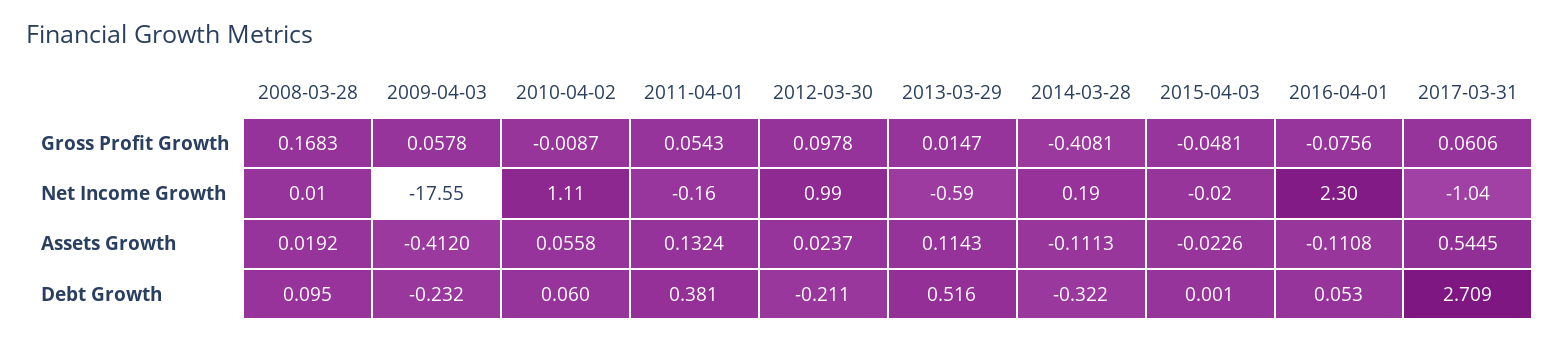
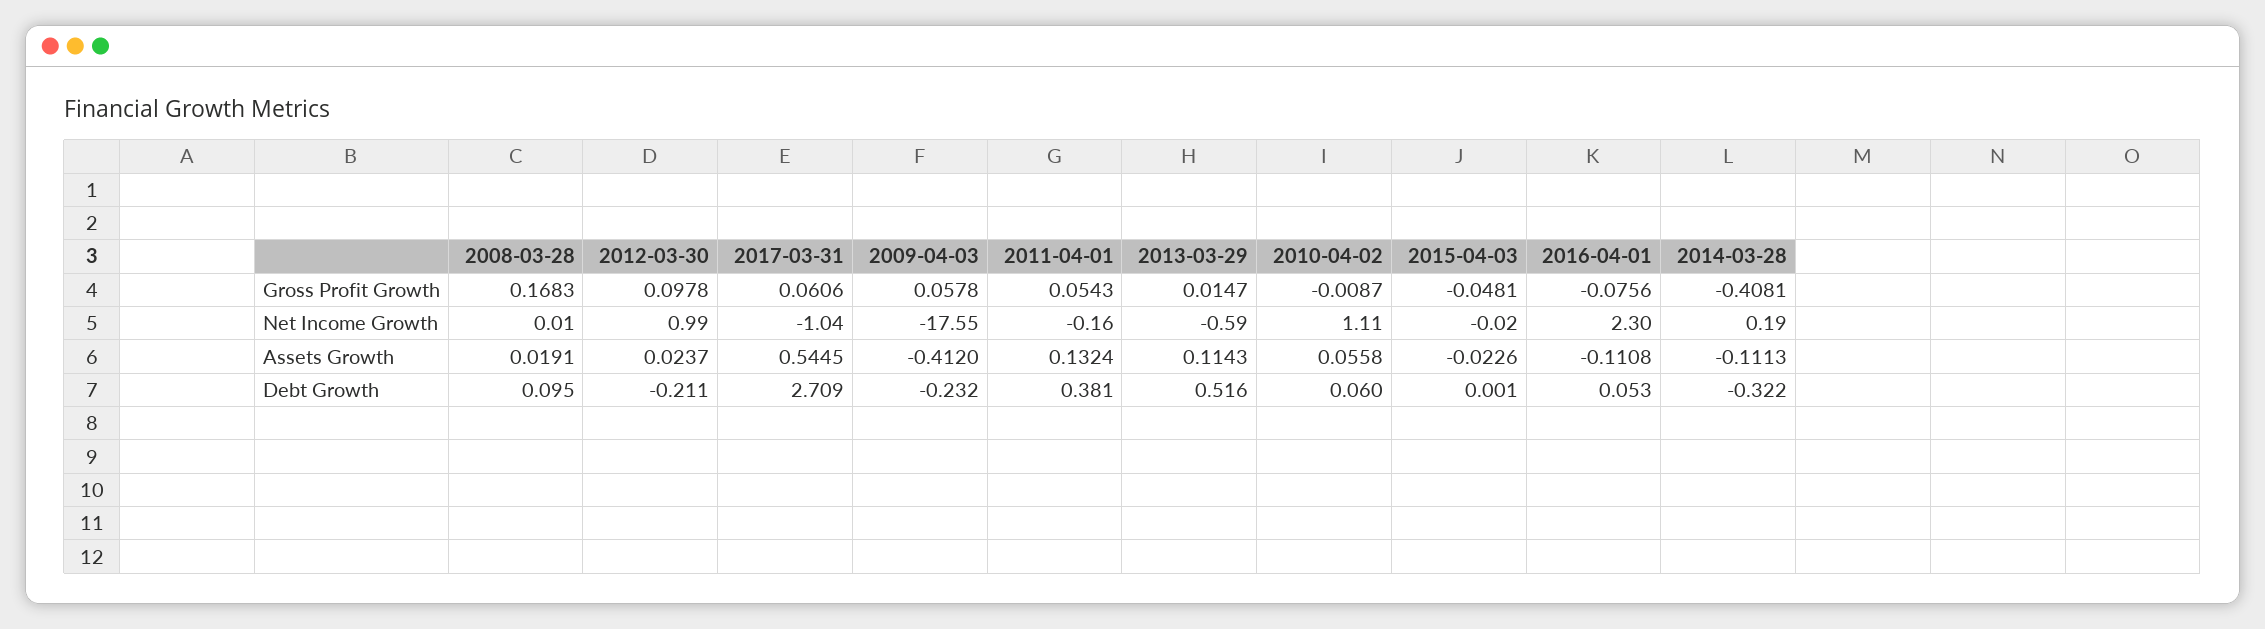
  {
    "2008-03-28": {
      "Gross Profit Growth": 0.1683,
      "Net Income Growth": 0.01,
-     "Assets Growth": 0.0192,
+     "Assets Growth": 0.0191,
      "Debt Growth": 0.095
    },
    "2009-04-03": {
      "Gross Profit Growth": 0.0578,
      "Net Income Growth": -17.55,
      "Assets Growth": -0.412,
      "Debt Growth": -0.232
    },
    "2010-04-02": {
      "Gross Profit Growth": -0.0087,
      "Net Income Growth": 1.11,
      "Assets Growth": 0.0558,
      "Debt Growth": 0.06
    },
    "2011-04-01": {
      "Gross Profit Growth": 0.0543,
      "Net Income Growth": -0.16,
      "Assets Growth": 0.1324,
      "Debt Growth": 0.381
    },
    "2012-03-30": {
      "Gross Profit Growth": 0.0978,
      "Net Income Growth": 0.99,
      "Assets Growth": 0.0237,
      "Debt Growth": -0.211
    },
    "2013-03-29": {
      "Gross Profit Growth": 0.0147,
      "Net Income Growth": -0.59,
      "Assets Growth": 0.1143,
      "Debt Growth": 0.516
    },
    "2014-03-28": {
      "Gross Profit Growth": -0.4081,
      "Net Income Growth": 0.19,
      "Assets Growth": -0.1113,
      "Debt Growth": -0.322
    },
    "2015-04-03": {
      "Gross Profit Growth": -0.0481,
      "Net Income Growth": -0.02,
      "Assets Growth": -0.0226,
      "Debt Growth": 0.001
    },
    "2016-04-01": {
      "Gross Profit Growth": -0.0756,
      "Net Income Growth": 2.3,
      "Assets Growth": -0.1108,
      "Debt Growth": 0.053
    },
    "2017-03-31": {
      "Gross Profit Growth": 0.0606,
      "Net Income Growth": -1.04,
      "Assets Growth": 0.5445,
      "Debt Growth": 2.709
    }
  }

